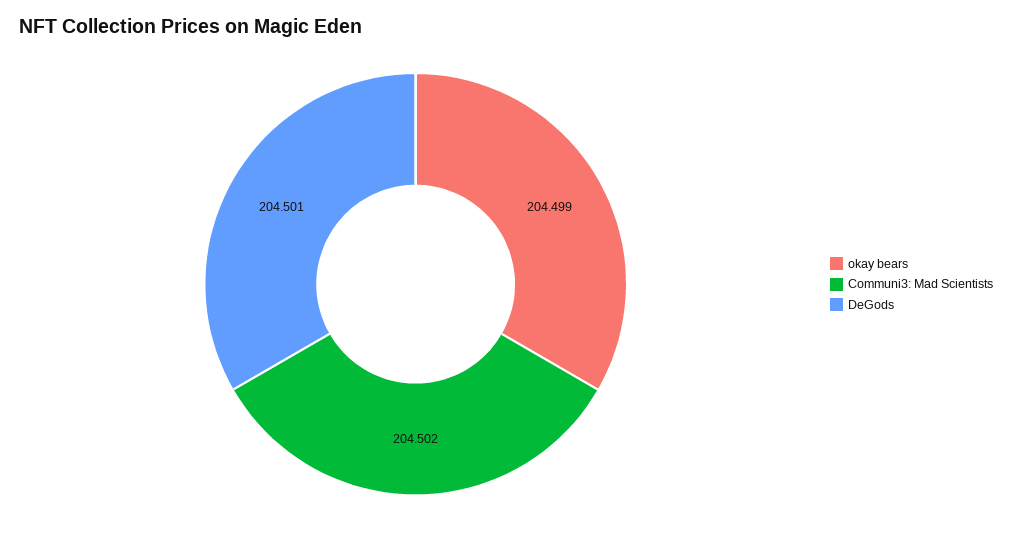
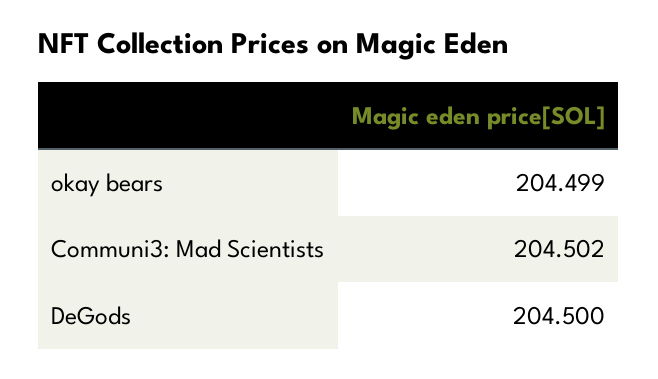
  {
    "okay bears": 204.499,
    "Communi3: Mad Scientists": 204.502,
-   "DeGods": 204.501
+   "DeGods": 204.5
  }

